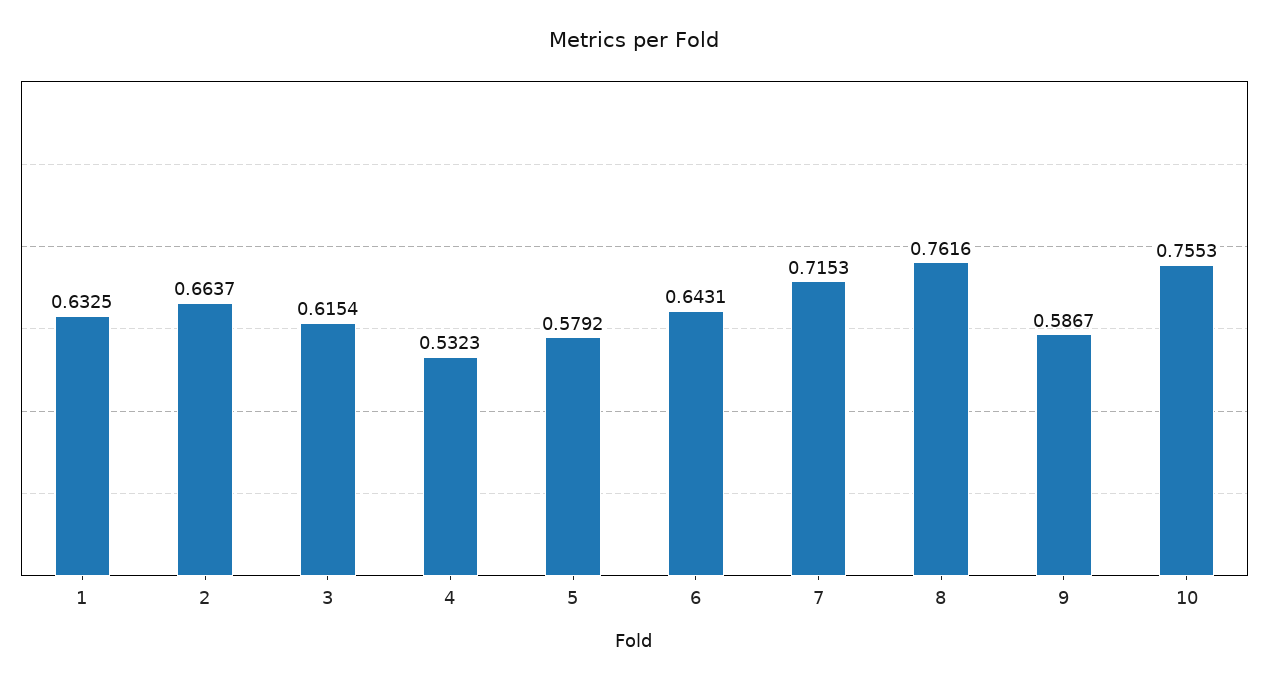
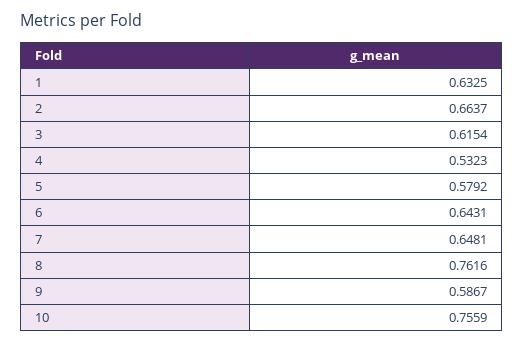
  {
    "1": 0.6325,
    "2": 0.6637,
    "3": 0.6154,
    "4": 0.5323,
    "5": 0.5792,
    "6": 0.6431,
-   "7": 0.7153,
+   "7": 0.6481,
    "8": 0.7616,
    "9": 0.5867,
-   "10": 0.7553
+   "10": 0.7559
  }

